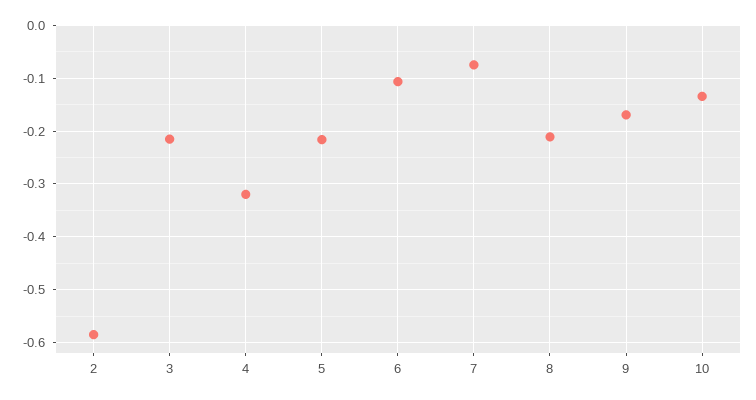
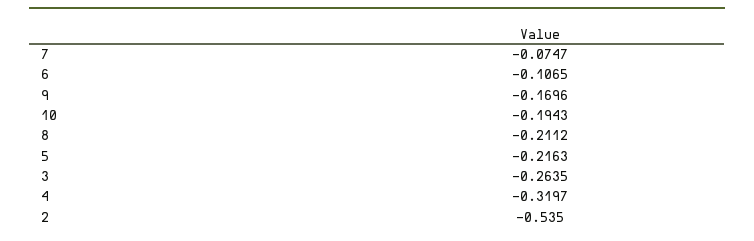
  {
-   "2": -0.58,
+   "2": -0.535,
-   "3": -0.22,
+   "3": -0.2635,
    "4": -0.3197,
    "5": -0.2163,
    "6": -0.1065,
    "7": -0.0747,
    "8": -0.2112,
    "9": -0.1696,
-   "10": -0.14
+   "10": -0.1943
  }

